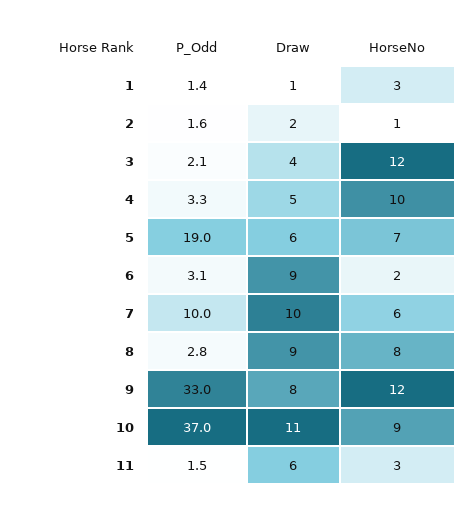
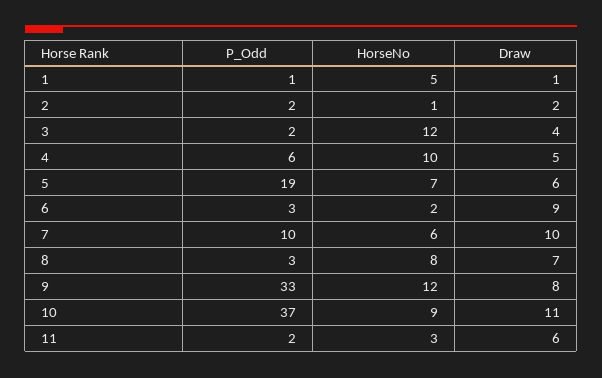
  {
    "P_Odd": {
      "1": 1.4,
      "2": 1.6,
      "3": 2.1,
-     "4": 3.3,
+     "4": 6,
      "5": 19,
      "6": 3.1,
      "7": 10,
      "8": 2.8,
      "9": 33,
      "10": 37,
      "11": 1.5
    },
    "Draw": {
      "1": 1,
      "2": 2,
      "3": 4,
      "4": 5,
      "5": 6,
      "6": 9,
      "7": 10,
-     "8": 9,
+     "8": 7,
      "9": 8,
      "10": 11,
      "11": 6
    },
    "HorseNo": {
-     "1": 3,
+     "1": 5,
      "2": 1,
      "3": 12,
      "4": 10,
      "5": 7,
      "6": 2,
      "7": 6,
      "8": 8,
      "9": 12,
      "10": 9,
      "11": 3
    }
  }

